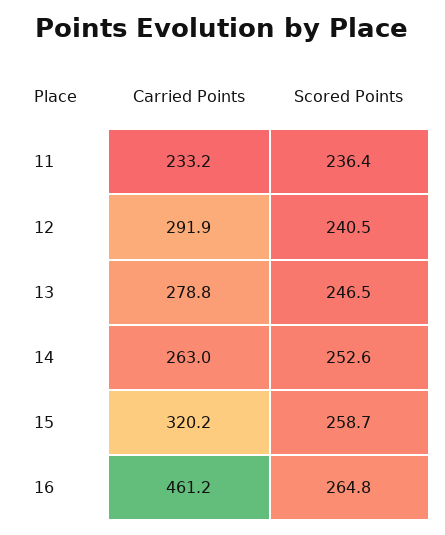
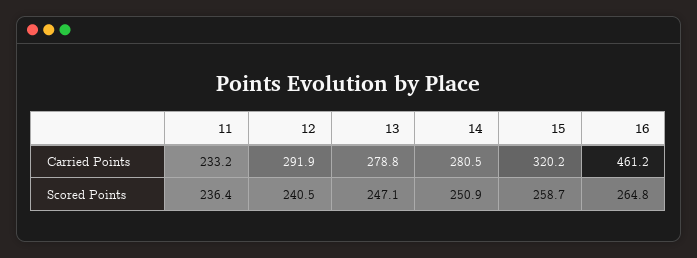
  {
    "Carried Points": {
      "11": 233.2,
      "12": 291.9,
      "13": 278.8,
-     "14": 263,
+     "14": 280.5,
      "15": 320.2,
      "16": 461.2
    },
    "Scored Points": {
      "11": 236.4,
      "12": 240.5,
-     "13": 246.5,
+     "13": 247.1,
-     "14": 252.6,
+     "14": 250.9,
      "15": 258.7,
      "16": 264.8
    }
  }

